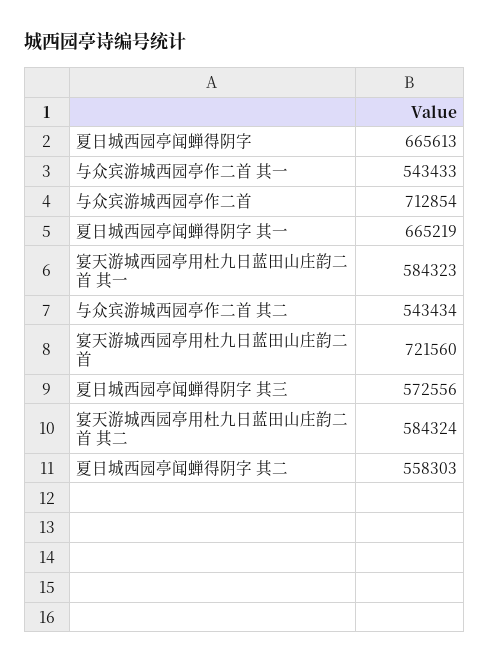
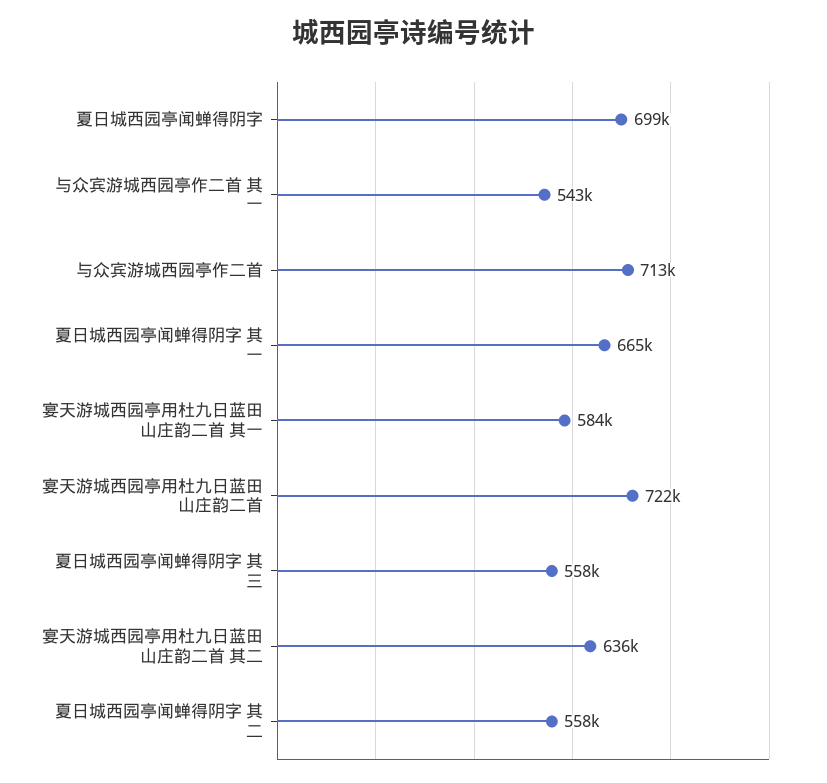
  {
-   "夏日城西园亭闻蝉得阴字": 665613,
+   "夏日城西园亭闻蝉得阴字": 699000,
    "与众宾游城西园亭作二首 其一": 543433,
    "与众宾游城西园亭作二首": 712854,
    "夏日城西园亭闻蝉得阴字 其一": 665219,
    "宴天游城西园亭用杜九日蓝田山庄韵二首 其一": 584323,
-   "与众宾游城西园亭作二首 其二": 543434,
    "宴天游城西园亭用杜九日蓝田山庄韵二首": 721560,
-   "夏日城西园亭闻蝉得阴字 其三": 572556,
+   "夏日城西园亭闻蝉得阴字 其三": 558000,
-   "宴天游城西园亭用杜九日蓝田山庄韵二首 其二": 584324,
+   "宴天游城西园亭用杜九日蓝田山庄韵二首 其二": 636000,
    "夏日城西园亭闻蝉得阴字 其二": 558303
  }

